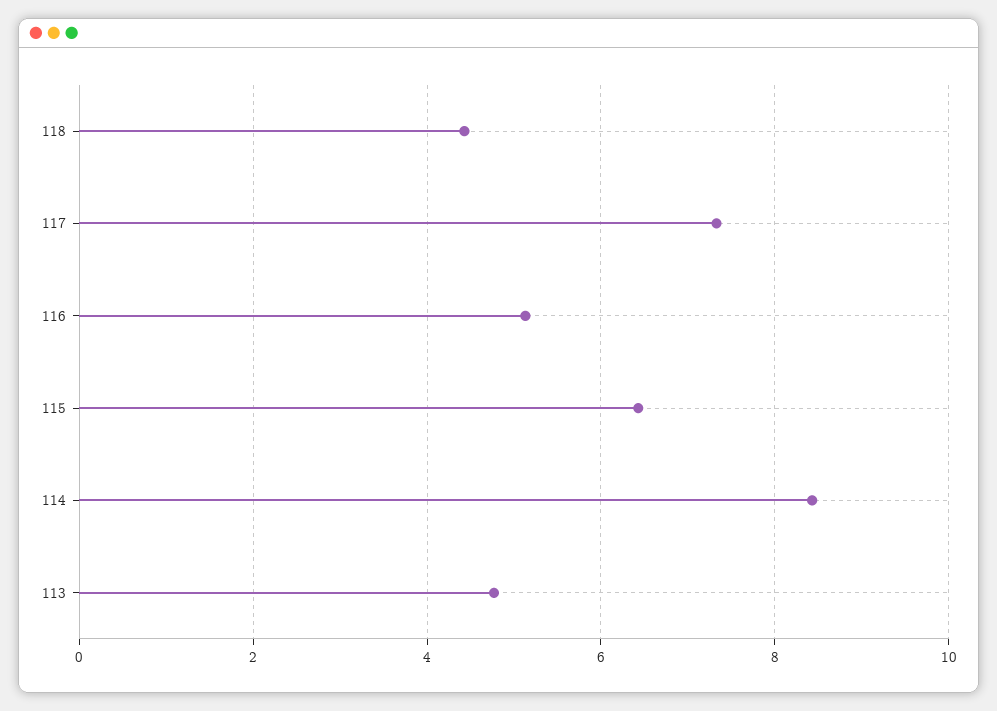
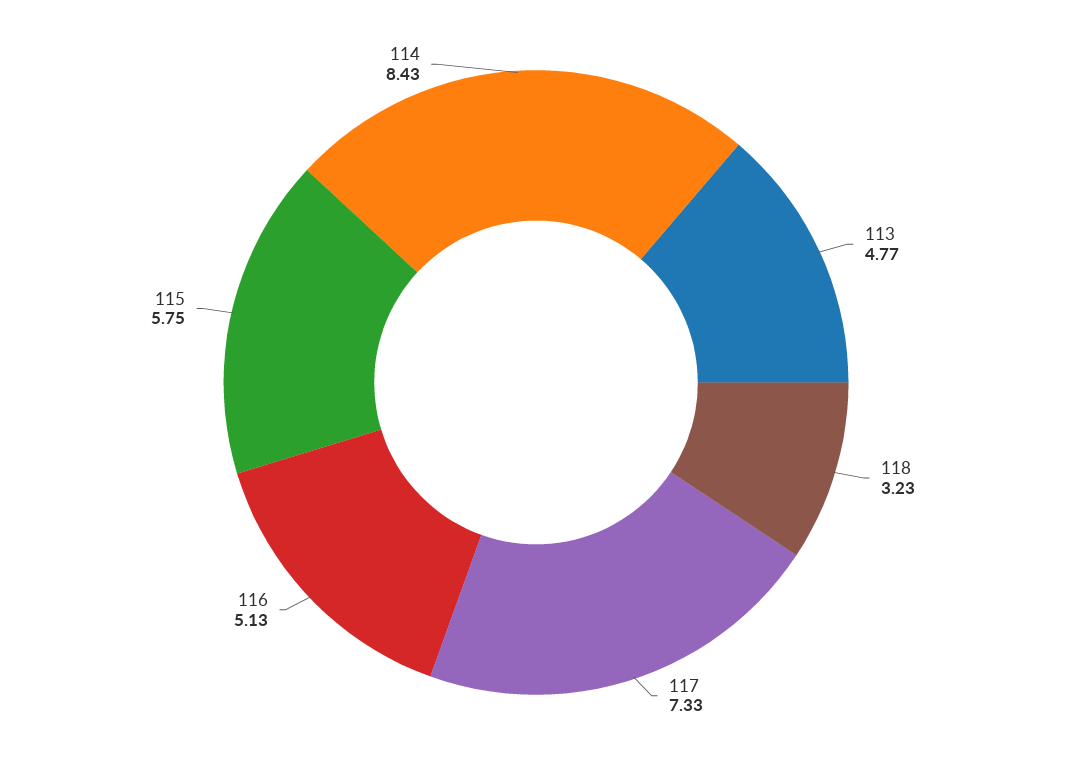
  {
-   "118": 4.4,
+   "118": 3.23,
    "117": 7.33,
    "116": 5.13,
-   "115": 6.4,
+   "115": 5.75,
    "114": 8.43,
    "113": 4.77
  }

